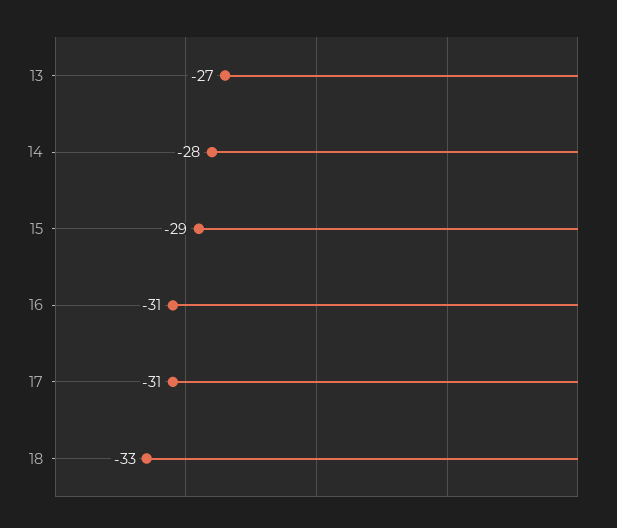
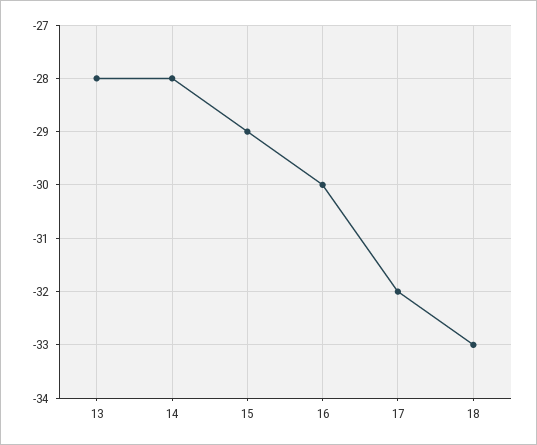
  {
-   "13": -27,
+   "13": -28,
    "14": -28,
    "15": -29,
-   "16": -31,
+   "16": -30,
-   "17": -31,
+   "17": -32,
    "18": -33
  }

